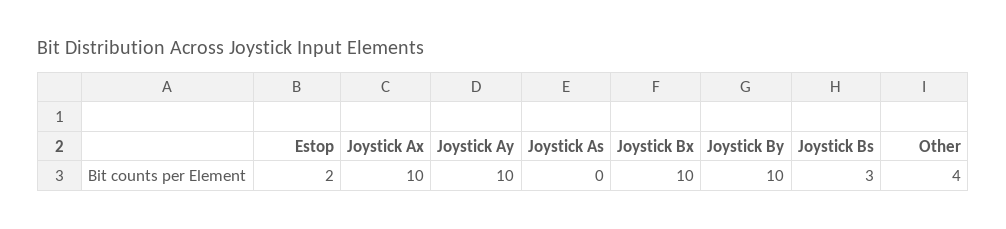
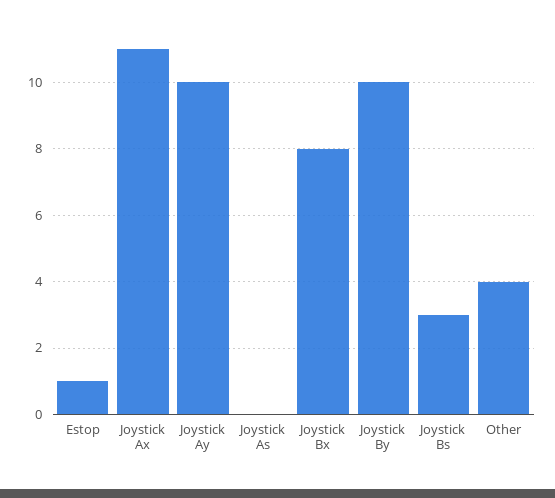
  {
-   "Estop": 2,
+   "Estop": 1,
-   "Joystick Ax": 10,
+   "Joystick Ax": 11,
    "Joystick Ay": 10,
    "Joystick As": 0,
-   "Joystick Bx": 10,
+   "Joystick Bx": 8,
    "Joystick By": 10,
    "Joystick Bs": 3,
    "Other": 4
  }

